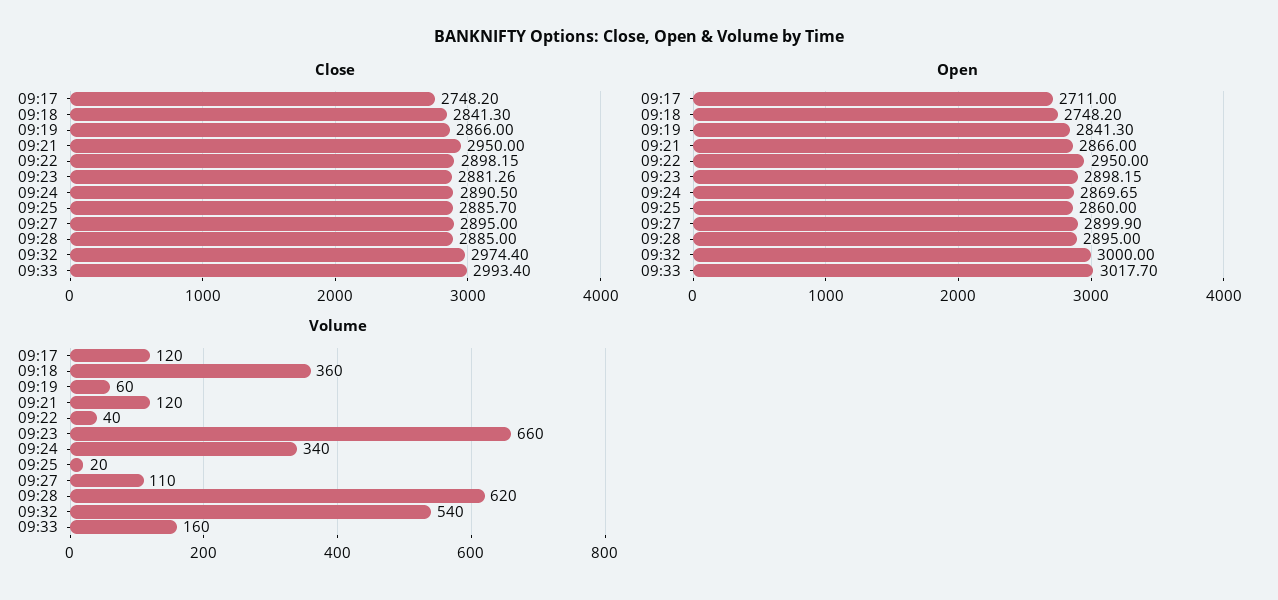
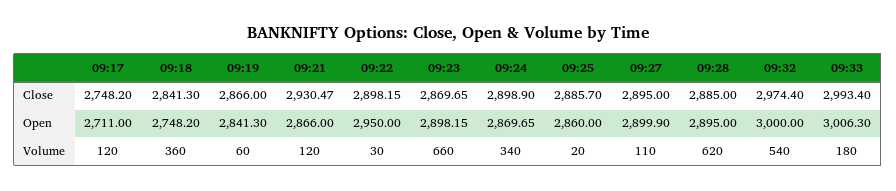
  {
    "Close": {
      "09:17": 2748.2,
      "09:18": 2841.3,
      "09:19": 2866,
-     "09:21": 2950,
+     "09:21": 2930.47,
      "09:22": 2898.15,
-     "09:23": 2881.26,
+     "09:23": 2869.65,
-     "09:24": 2890.5,
+     "09:24": 2898.9,
      "09:25": 2885.7,
      "09:27": 2895,
      "09:28": 2885,
      "09:32": 2974.4,
      "09:33": 2993.4
    },
    "Open": {
      "09:17": 2711,
      "09:18": 2748.2,
      "09:19": 2841.3,
      "09:21": 2866,
      "09:22": 2950,
      "09:23": 2898.15,
      "09:24": 2869.65,
      "09:25": 2860,
      "09:27": 2899.9,
      "09:28": 2895,
      "09:32": 3000,
-     "09:33": 3017.7
+     "09:33": 3006.3
    },
    "Volume": {
      "09:17": 120,
      "09:18": 360,
      "09:19": 60,
      "09:21": 120,
-     "09:22": 40,
+     "09:22": 30,
      "09:23": 660,
      "09:24": 340,
      "09:25": 20,
      "09:27": 110,
      "09:28": 620,
      "09:32": 540,
-     "09:33": 160
+     "09:33": 180
    }
  }

